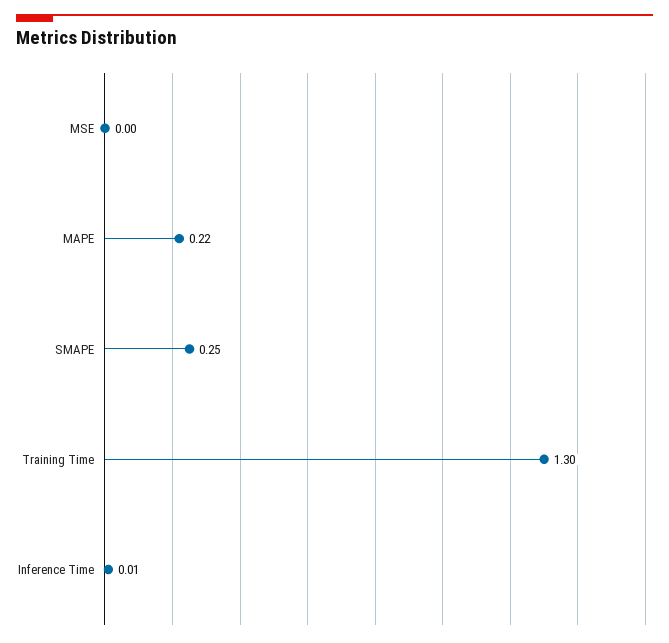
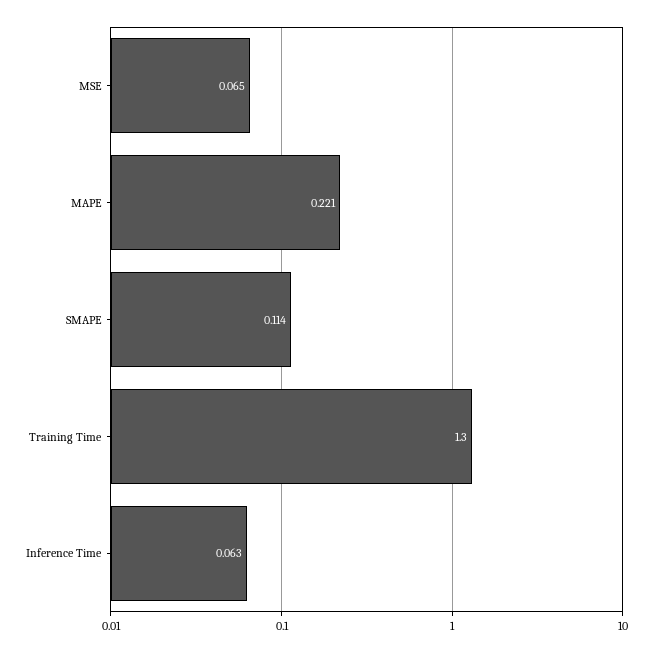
  {
-   "MSE": 0,
+   "MSE": 0.065,
    "MAPE": 0.221,
-   "SMAPE": 0.25,
+   "SMAPE": 0.114,
    "Training Time": 1.3,
-   "Inference Time": 0.01
+   "Inference Time": 0.063
  }

